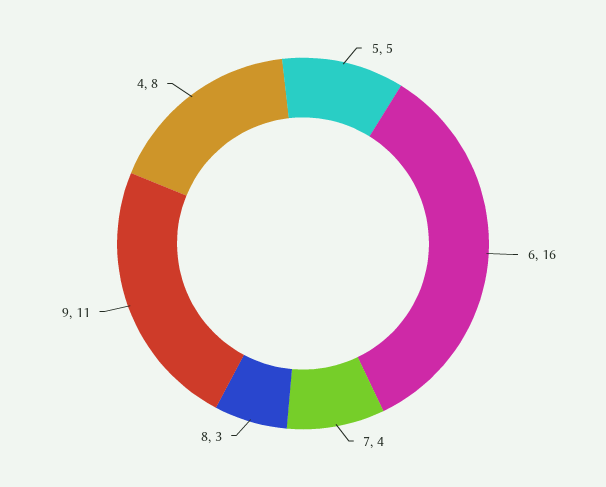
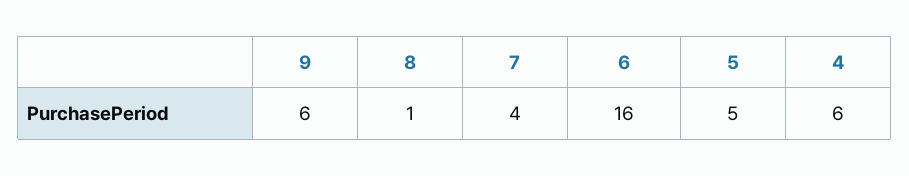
  {
    "5": 5,
    "6": 16,
    "7": 4,
-   "8": 3,
+   "8": 1,
-   "9": 11,
+   "9": 6,
-   "4": 8
+   "4": 6
  }

